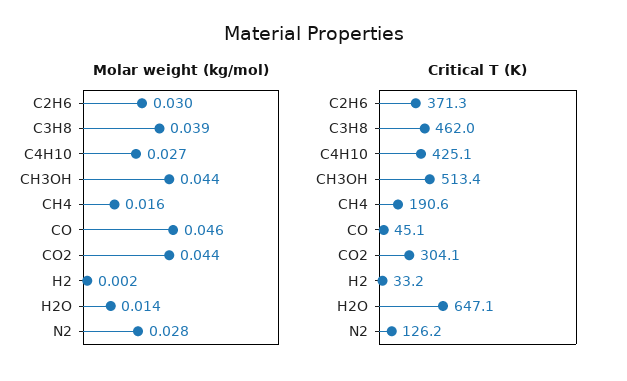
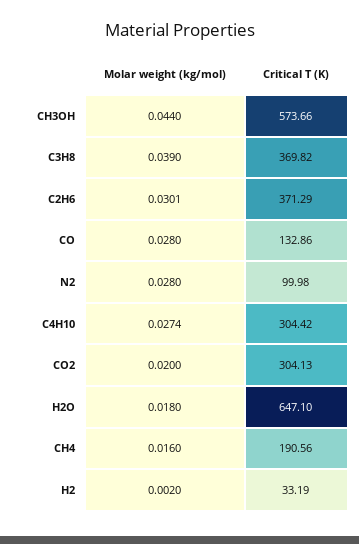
  {
    "Molar weight (kg/mol)": {
      "C2H6": 0.0301,
      "C3H8": 0.039,
      "C4H10": 0.0274,
      "CH3OH": 0.044,
      "CH4": 0.016,
-     "CO": 0.046,
+     "CO": 0.028,
-     "CO2": 0.044,
+     "CO2": 0.02,
      "H2": 0.002,
-     "H2O": 0.014,
+     "H2O": 0.018,
      "N2": 0.028
    },
    "Critical T (K)": {
      "C2H6": 371.29,
-     "C3H8": 462,
+     "C3H8": 369.82,
-     "C4H10": 425.1,
+     "C4H10": 304.42,
-     "CH3OH": 513.4,
+     "CH3OH": 573.66,
      "CH4": 190.56,
-     "CO": 45.1,
+     "CO": 132.86,
      "CO2": 304.13,
      "H2": 33.19,
      "H2O": 647.1,
-     "N2": 126.2
+     "N2": 99.98
    }
  }

